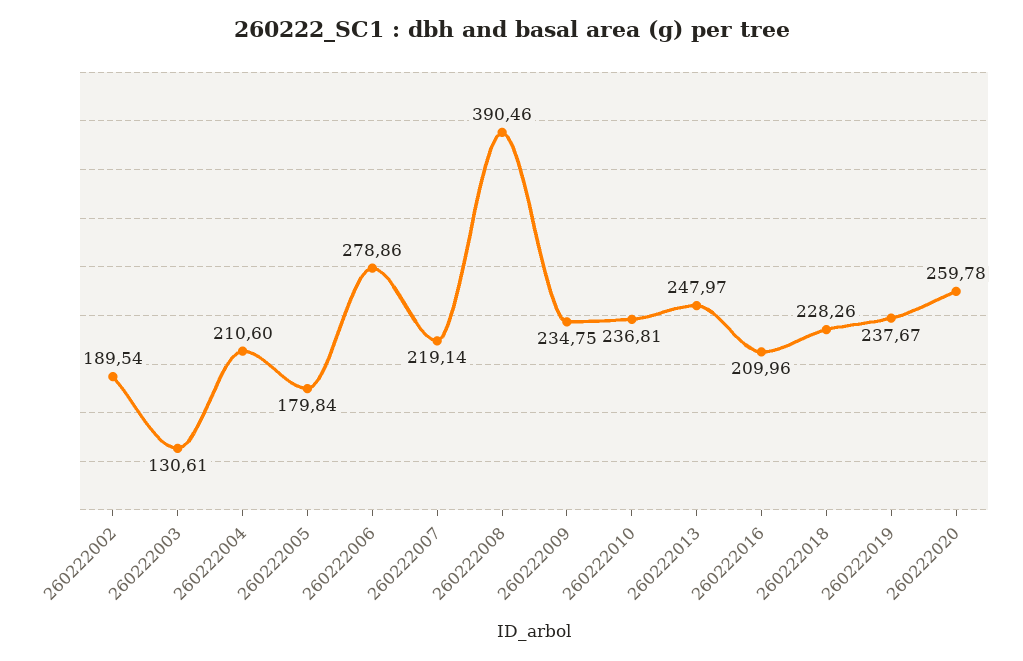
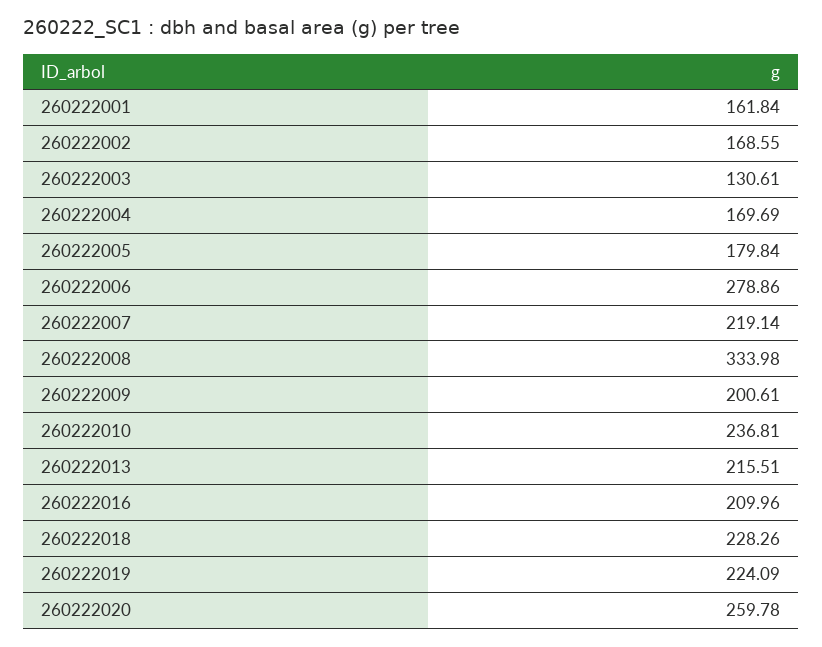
  {
-   "260222002": 189.54,
+   "260222002": 168.55,
    "260222003": 130.61,
-   "260222004": 210.6,
+   "260222004": 169.69,
    "260222005": 179.84,
    "260222006": 278.86,
    "260222007": 219.14,
-   "260222008": 390.46,
+   "260222008": 333.98,
-   "260222009": 234.75,
+   "260222009": 200.61,
    "260222010": 236.81,
-   "260222013": 247.97,
+   "260222013": 215.51,
    "260222016": 209.96,
    "260222018": 228.26,
-   "260222019": 237.67,
+   "260222019": 224.09,
-   "260222020": 259.78
+   "260222020": 259.78,
+   "260222001": 161.84
  }

